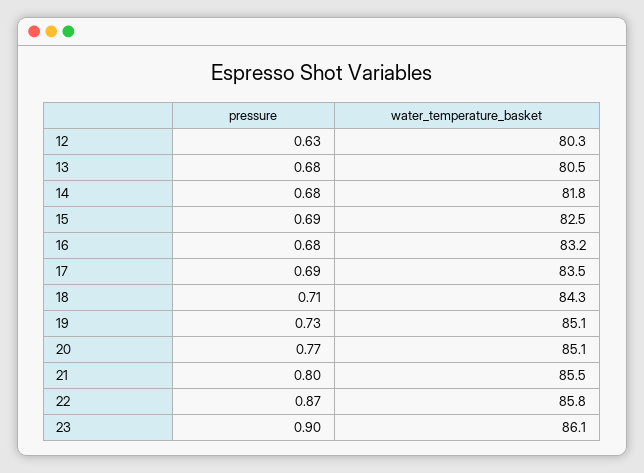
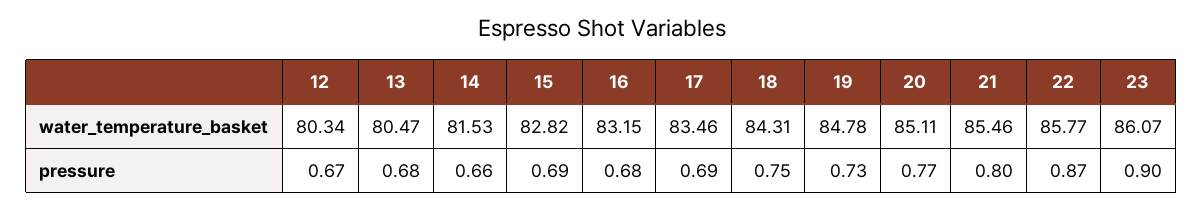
  {
    "pressure": {
-     "12": 0.63,
+     "12": 0.67,
      "13": 0.68,
-     "14": 0.68,
+     "14": 0.66,
      "15": 0.69,
      "16": 0.68,
      "17": 0.69,
-     "18": 0.71,
+     "18": 0.75,
      "19": 0.73,
      "20": 0.77,
      "21": 0.8,
      "22": 0.87,
      "23": 0.9
    },
    "water_temperature_basket": {
      "12": 80.34,
      "13": 80.47,
-     "14": 81.8,
+     "14": 81.53,
-     "15": 82.5,
+     "15": 82.82,
      "16": 83.15,
      "17": 83.46,
      "18": 84.31,
-     "19": 85.1,
+     "19": 84.78,
      "20": 85.11,
      "21": 85.46,
      "22": 85.77,
      "23": 86.07
    }
  }

